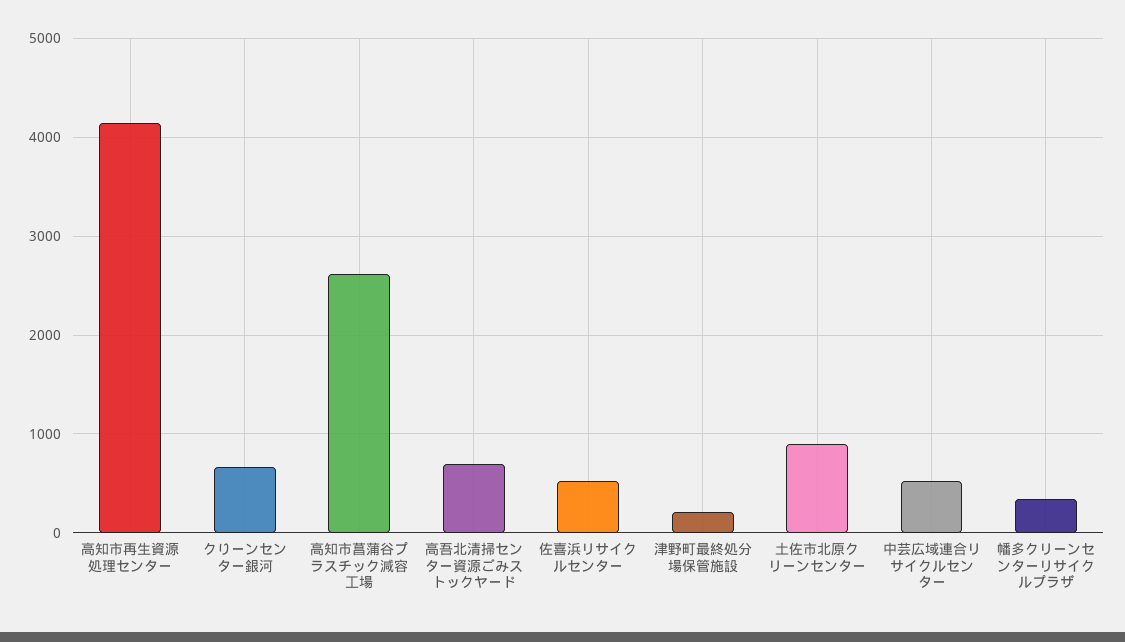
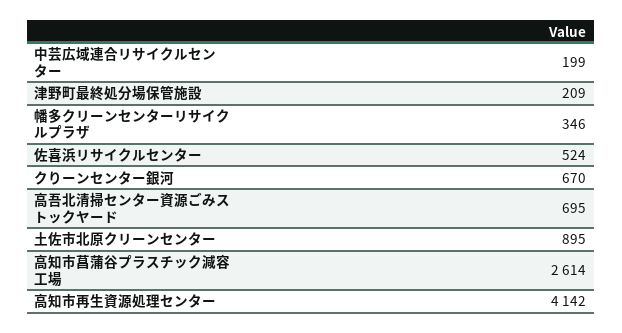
  {
    "高知市再生資源処理センター": 4142,
    "クりーンセンター銀河": 670,
    "高知市菖蒲谷プラスチック減容工場": 2614,
    "高吾北清掃センター資源ごみストックヤード": 695,
    "佐喜浜リサイクルセンター": 524,
    "津野町最終処分場保管施設": 209,
    "土佐市北原クリーンセンター": 895,
-   "中芸広域連合リサイクルセンター": 500,
+   "中芸広域連合リサイクルセンター": 199,
    "幡多クリーンセンターリサイクルプラザ": 346
  }

